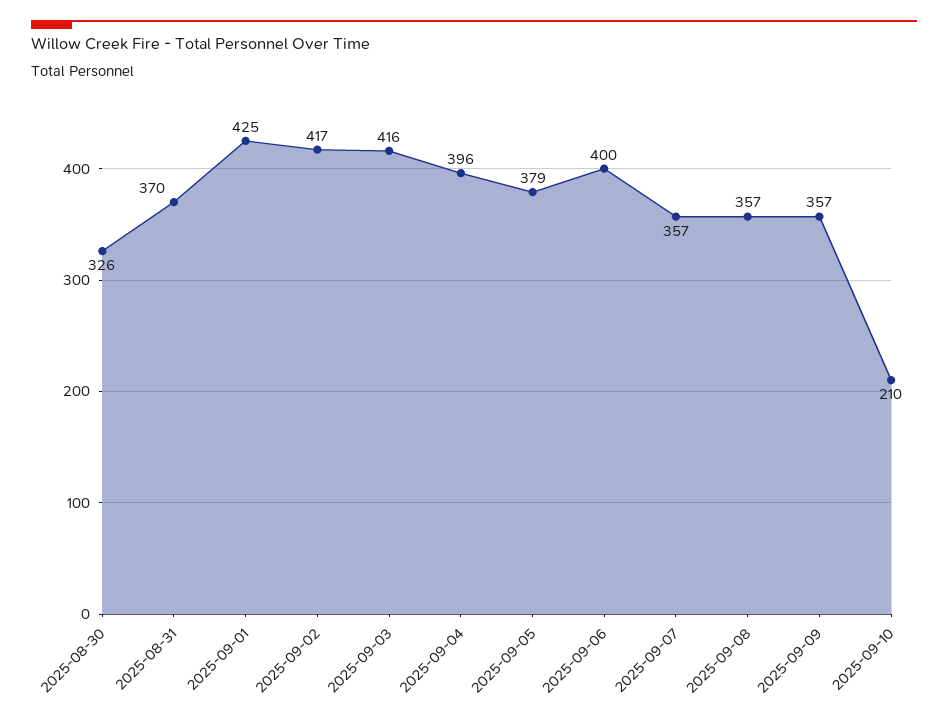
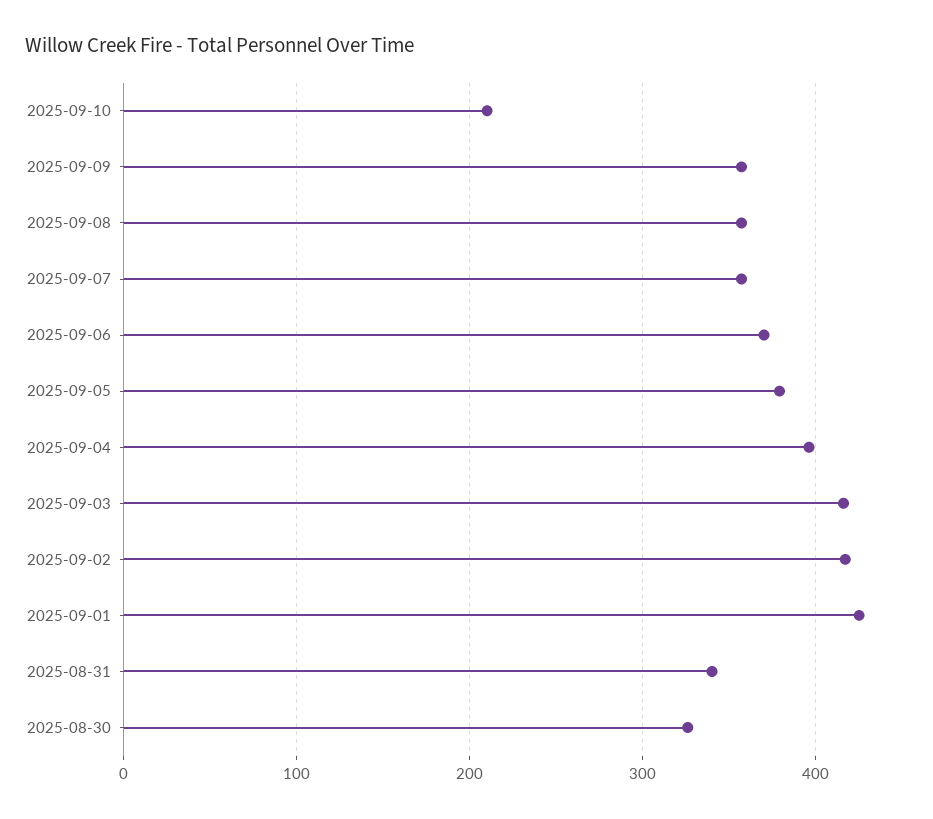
  {
    "2025-08-30": 326,
-   "2025-08-31": 370,
+   "2025-08-31": 340,
    "2025-09-01": 425,
    "2025-09-02": 417,
    "2025-09-03": 416,
    "2025-09-04": 396,
    "2025-09-05": 379,
-   "2025-09-06": 400,
+   "2025-09-06": 370,
    "2025-09-07": 357,
    "2025-09-08": 357,
    "2025-09-09": 357,
    "2025-09-10": 210
  }

